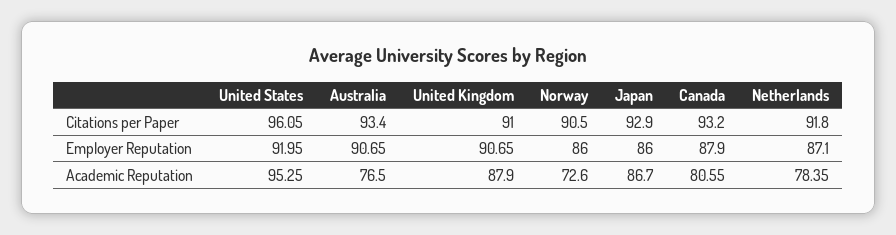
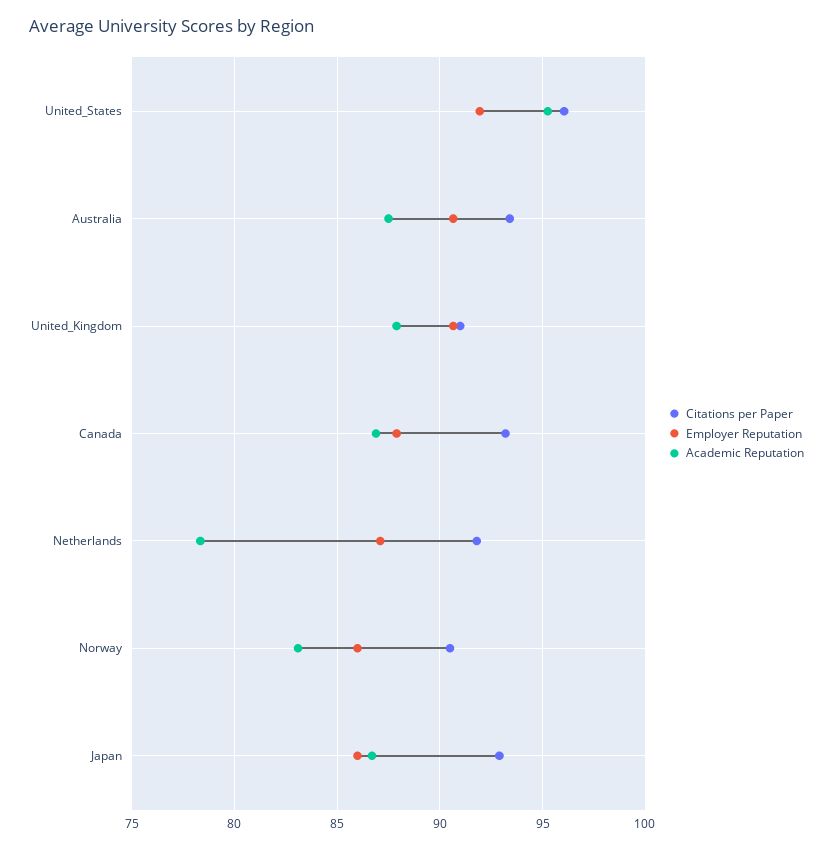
  {
    "Citations per Paper": {
      "United States": 96.05,
      "Australia": 93.4,
      "United Kingdom": 91,
      "Norway": 90.5,
      "Japan": 92.9,
      "Canada": 93.2,
      "Netherlands": 91.8
    },
    "Employer Reputation": {
      "United States": 91.95,
      "Australia": 90.65,
      "United Kingdom": 90.65,
      "Norway": 86,
      "Japan": 86,
      "Canada": 87.9,
      "Netherlands": 87.1
    },
    "Academic Reputation": {
      "United States": 95.25,
-     "Australia": 76.5,
+     "Australia": 87.5,
      "United Kingdom": 87.9,
-     "Norway": 72.6,
+     "Norway": 83,
      "Japan": 86.7,
-     "Canada": 80.55,
+     "Canada": 87,
      "Netherlands": 78.35
    }
  }

